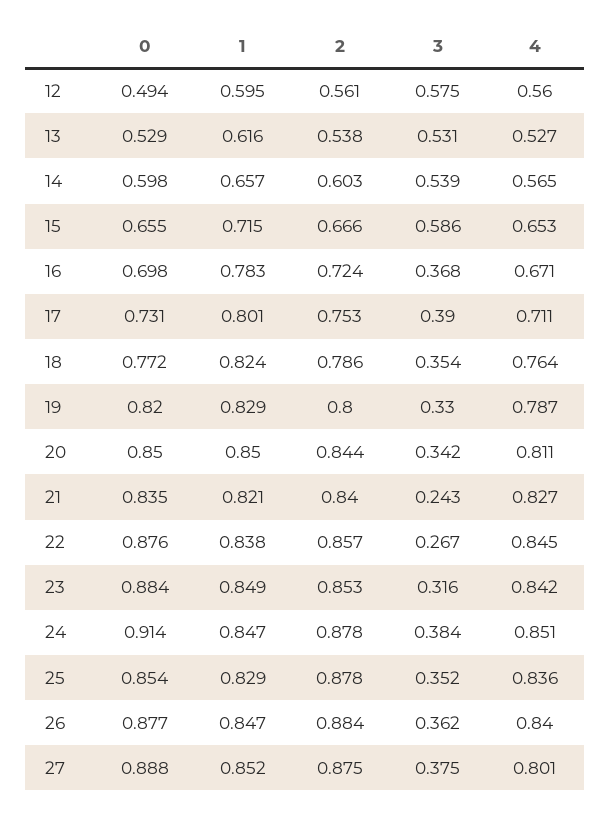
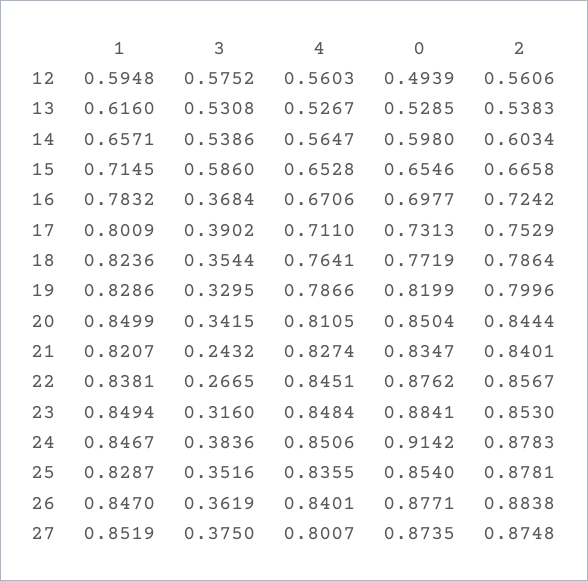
  {
    "0": {
      "12": 0.4939,
      "13": 0.5285,
      "14": 0.598,
      "15": 0.6546,
      "16": 0.6977,
      "17": 0.7313,
      "18": 0.7719,
      "19": 0.8199,
      "20": 0.8504,
      "21": 0.8347,
      "22": 0.8762,
      "23": 0.8841,
      "24": 0.9142,
      "25": 0.854,
      "26": 0.8771,
-     "27": 0.888
+     "27": 0.8735
    },
    "1": {
      "12": 0.5948,
      "13": 0.616,
      "14": 0.6571,
      "15": 0.7145,
      "16": 0.7832,
      "17": 0.8009,
      "18": 0.8236,
      "19": 0.8286,
      "20": 0.8499,
      "21": 0.8207,
      "22": 0.8381,
      "23": 0.8494,
      "24": 0.8467,
      "25": 0.8287,
      "26": 0.847,
      "27": 0.8519
    },
    "2": {
      "12": 0.5606,
      "13": 0.5383,
      "14": 0.6034,
      "15": 0.6658,
      "16": 0.7242,
      "17": 0.7529,
      "18": 0.7864,
      "19": 0.7996,
      "20": 0.8444,
      "21": 0.8401,
      "22": 0.8567,
      "23": 0.853,
      "24": 0.8783,
      "25": 0.8781,
      "26": 0.8838,
      "27": 0.8748
    },
    "3": {
      "12": 0.5752,
      "13": 0.5308,
      "14": 0.5386,
      "15": 0.586,
      "16": 0.3684,
      "17": 0.3902,
      "18": 0.3544,
      "19": 0.3295,
      "20": 0.3415,
      "21": 0.2432,
      "22": 0.2665,
      "23": 0.316,
      "24": 0.3836,
      "25": 0.3516,
      "26": 0.3619,
      "27": 0.375
    },
    "4": {
      "12": 0.5603,
      "13": 0.5267,
      "14": 0.5647,
      "15": 0.6528,
      "16": 0.6706,
      "17": 0.711,
      "18": 0.7641,
      "19": 0.7866,
      "20": 0.8105,
      "21": 0.8274,
      "22": 0.8451,
-     "23": 0.842,
+     "23": 0.8484,
      "24": 0.8506,
      "25": 0.8355,
      "26": 0.8401,
      "27": 0.8007
    }
  }

